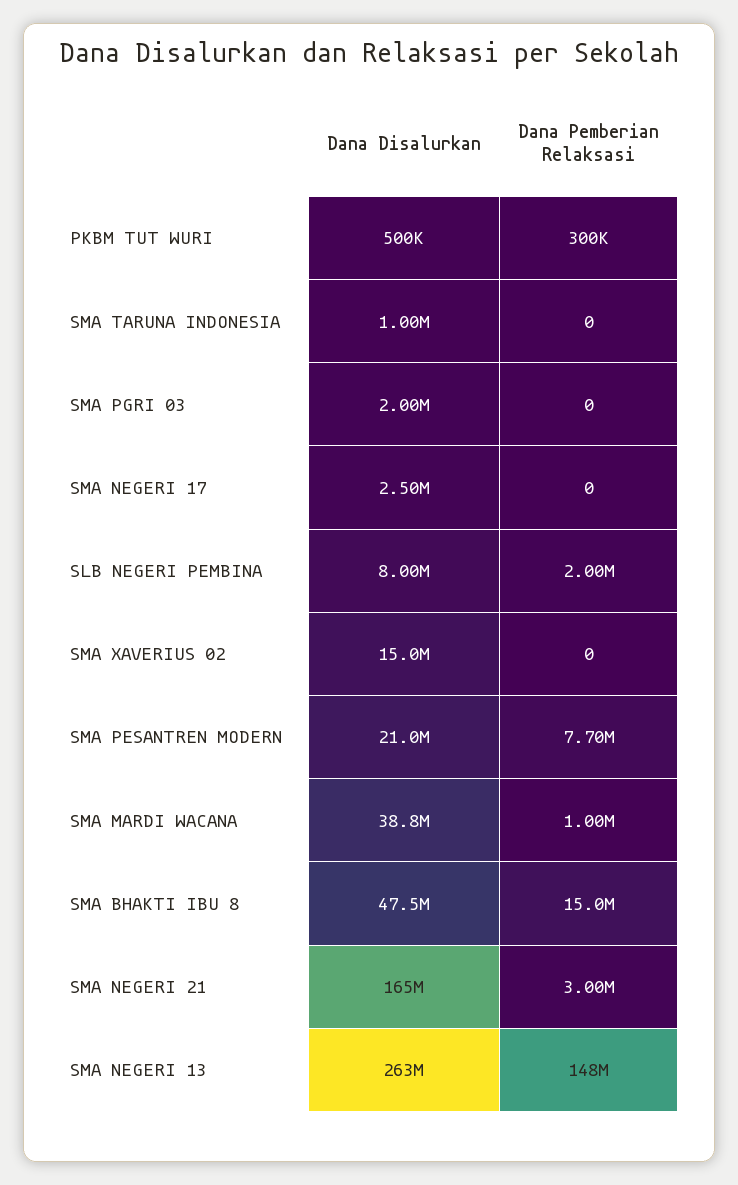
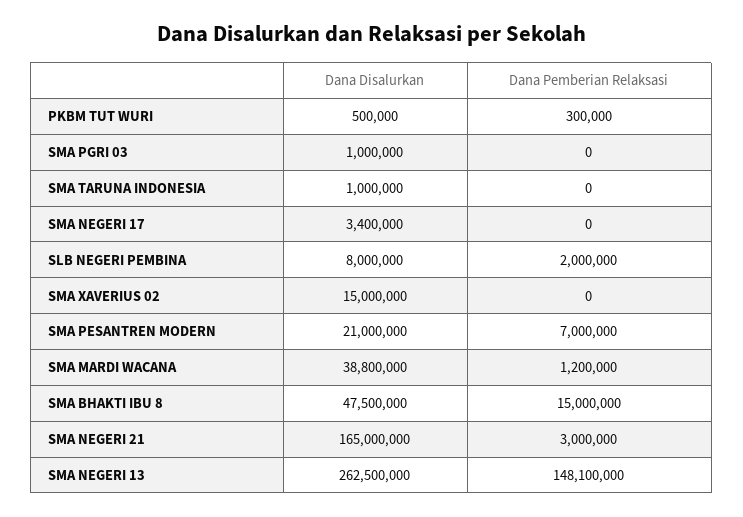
  {
    "Dana Disalurkan": {
      "PKBM TUT WURI": 500000,
      "SMA TARUNA INDONESIA": 1000000,
-     "SMA PGRI 03": 2000000,
+     "SMA PGRI 03": 1000000,
-     "SMA NEGERI 17": 2500000,
+     "SMA NEGERI 17": 3400000,
      "SLB NEGERI PEMBINA": 8000000,
      "SMA XAVERIUS 02": 15000000,
      "SMA PESANTREN MODERN": 21000000,
      "SMA MARDI WACANA": 38800000,
      "SMA BHAKTI IBU 8": 47500000,
      "SMA NEGERI 21": 165000000,
      "SMA NEGERI 13": 262500000
    },
    "Dana Pemberian Relaksasi": {
      "PKBM TUT WURI": 300000,
      "SMA TARUNA INDONESIA": 0,
      "SMA PGRI 03": 0,
      "SMA NEGERI 17": 0,
      "SLB NEGERI PEMBINA": 2000000,
      "SMA XAVERIUS 02": 0,
-     "SMA PESANTREN MODERN": 7700000,
+     "SMA PESANTREN MODERN": 7000000,
-     "SMA MARDI WACANA": 1000000,
+     "SMA MARDI WACANA": 1200000,
      "SMA BHAKTI IBU 8": 15000000,
      "SMA NEGERI 21": 3000000,
      "SMA NEGERI 13": 148100000
    }
  }

